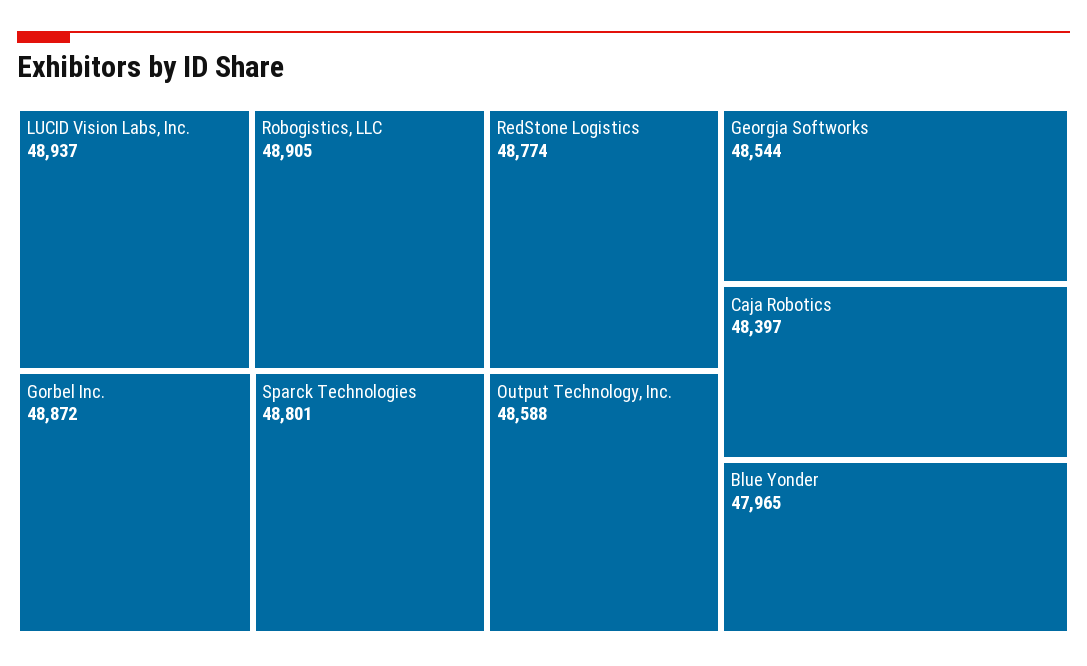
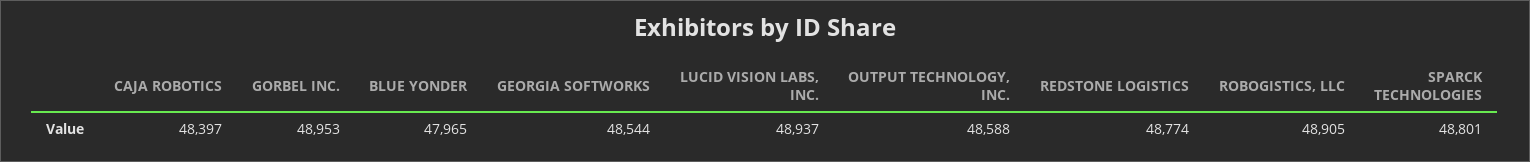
  {
    "LUCID Vision Labs, Inc.": 48937,
    "Robogistics, LLC": 48905,
-   "Gorbel Inc.": 48872,
+   "Gorbel Inc.": 48953,
    "Sparck Technologies": 48801,
    "RedStone Logistics": 48774,
    "Output Technology, Inc.": 48588,
    "Georgia Softworks": 48544,
    "Caja Robotics": 48397,
    "Blue Yonder": 47965
  }

